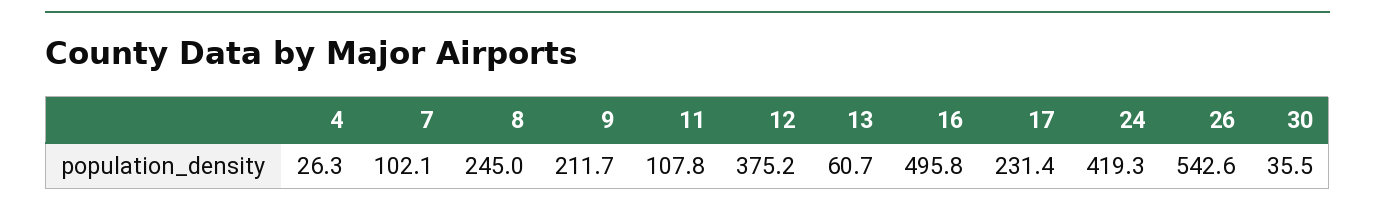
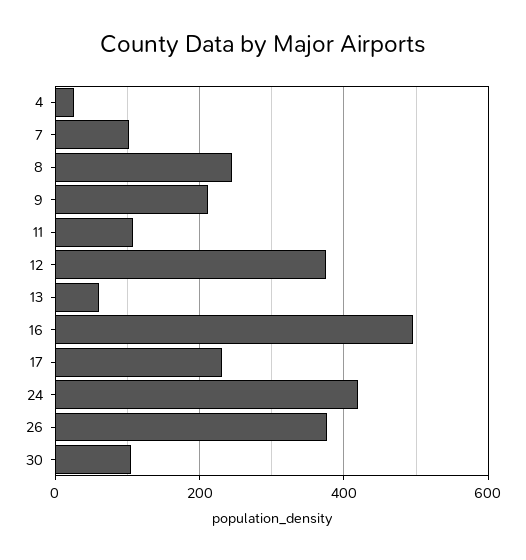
  {
    "4": 26.3,
    "7": 102.1,
    "8": 245,
    "9": 211.7,
    "11": 107.8,
    "12": 375.2,
    "13": 60.7,
    "16": 495.8,
    "17": 231.4,
    "24": 419.3,
-   "26": 542.6,
+   "26": 380,
-   "30": 35.5
+   "30": 100
  }

